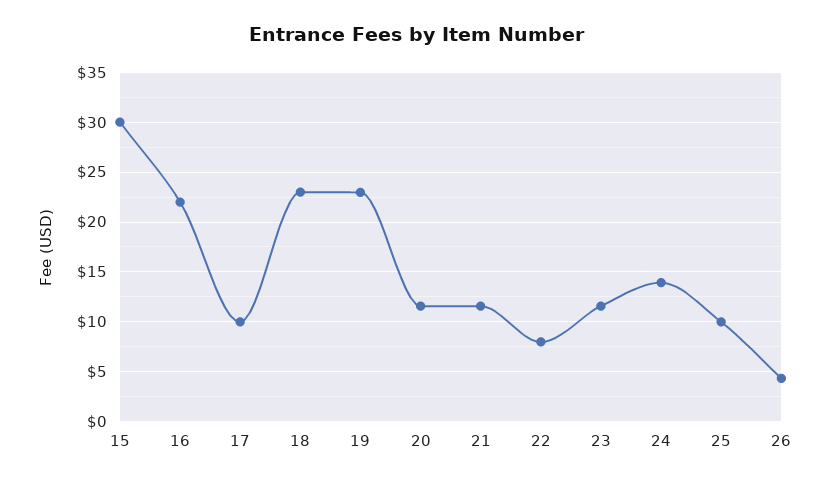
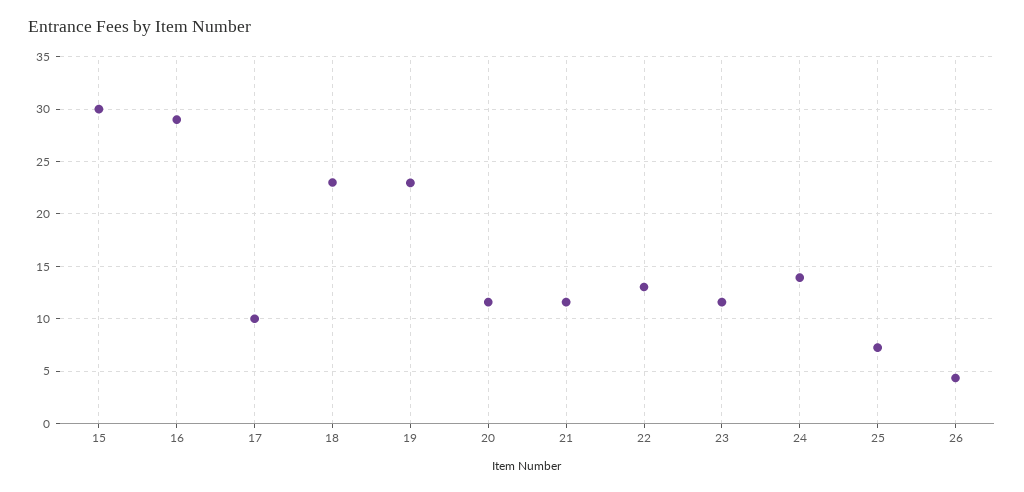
  {
    "15": 30,
-   "16": 22,
+   "16": 29,
    "17": 10,
    "18": 23,
    "19": 23,
    "20": 12,
    "21": 12,
-   "22": 8,
+   "22": 13,
    "23": 12,
    "24": 14,
-   "25": 10,
+   "25": 7,
    "26": 4
  }

